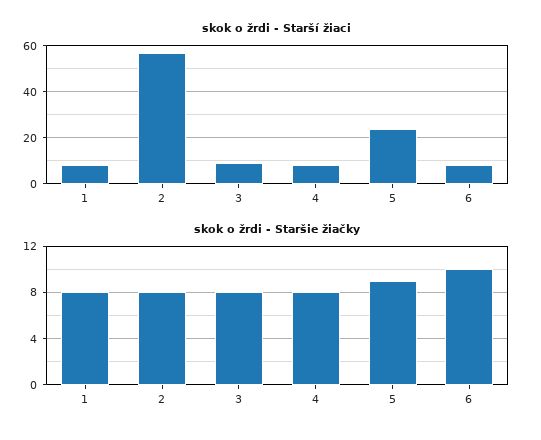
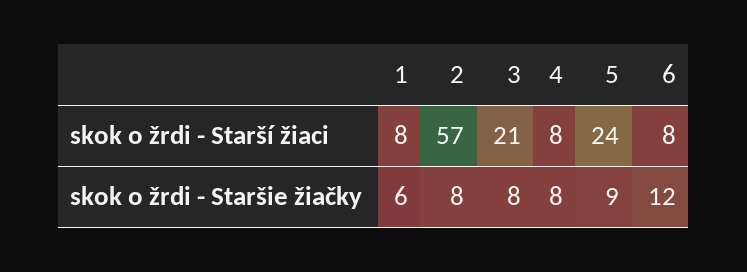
  {
    "skok o žrdi - Starší žiaci": {
      "1": 8,
      "2": 57,
-     "3": 10,
+     "3": 21,
      "4": 8,
      "5": 24,
      "6": 8
    },
    "skok o žrdi - Staršie žiačky": {
-     "1": 8,
+     "1": 6,
      "2": 8,
      "3": 8,
      "4": 8,
      "5": 9,
-     "6": 10
+     "6": 12
    }
  }

